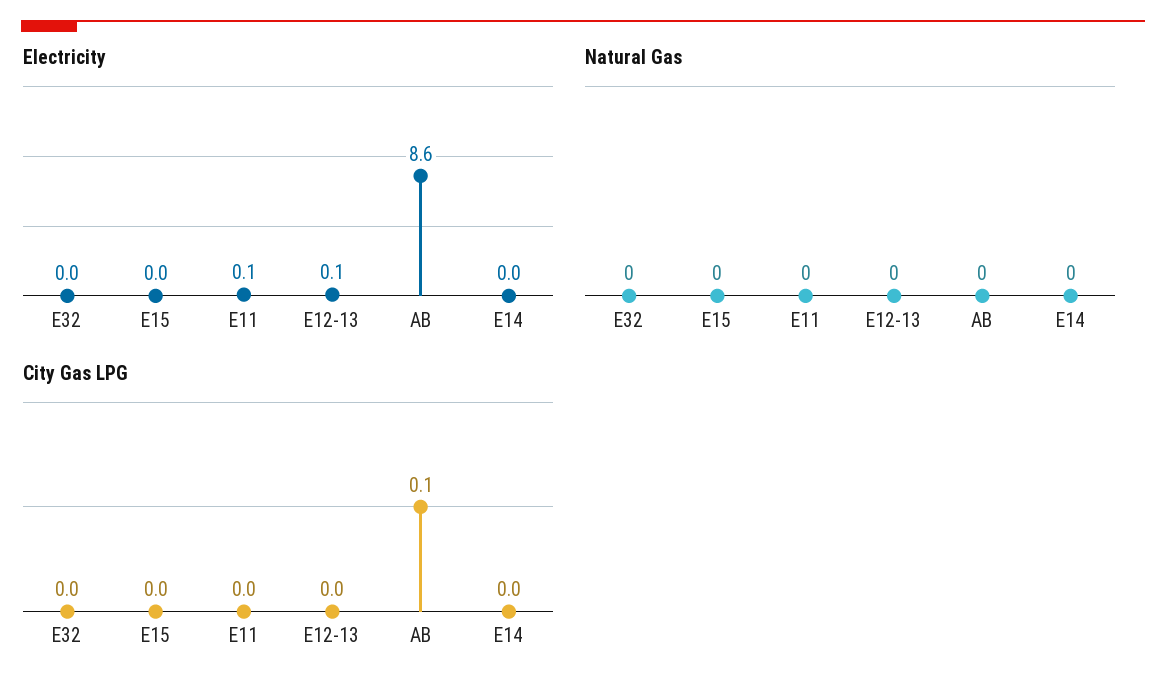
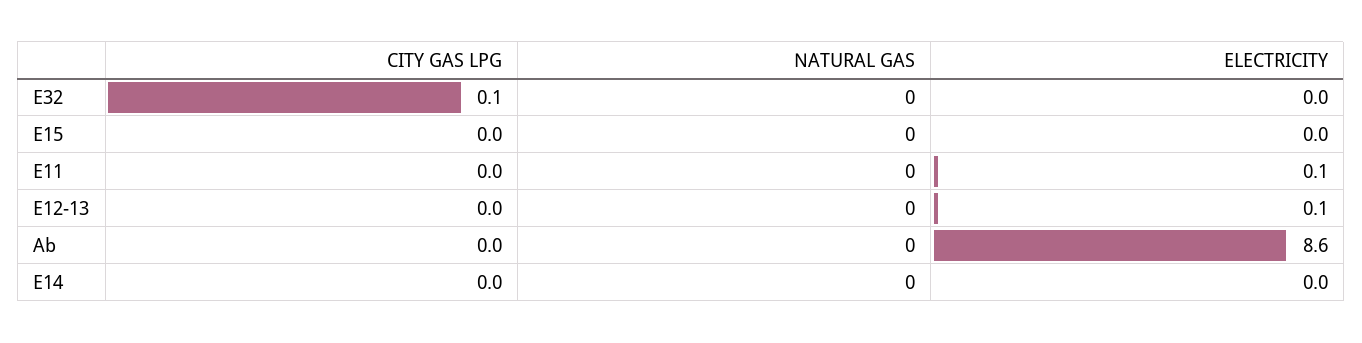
  {
    "Electricity": {
      "E32": 0,
      "E15": 0,
      "E11": 0.1,
      "E12-13": 0.1,
      "AB": 8.6,
      "E14": 0
    },
    "Natural Gas": {
      "E32": 0,
      "E15": 0,
      "E11": 0,
      "E12-13": 0,
      "AB": 0,
      "E14": 0
    },
    "City Gas LPG": {
-     "E32": 0,
+     "E32": 0.1,
      "E15": 0,
      "E11": 0,
      "E12-13": 0,
-     "AB": 0.1,
+     "AB": 0,
      "E14": 0
    }
  }

